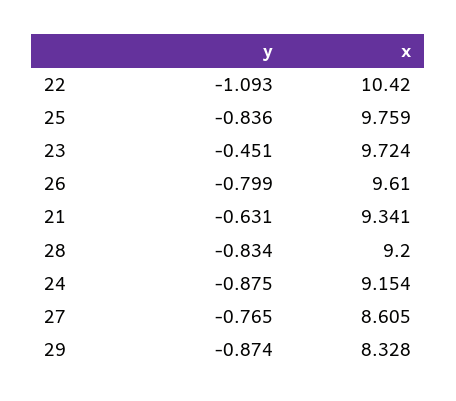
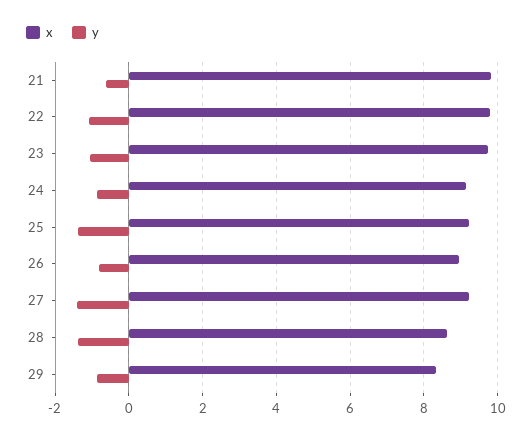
  {
    "y": {
      "22": -1.093,
-     "25": -0.836,
+     "25": -1.4,
-     "23": -0.451,
+     "23": -1,
      "26": -0.799,
      "21": -0.631,
-     "28": -0.834,
+     "28": -1.4,
      "24": -0.875,
-     "27": -0.765,
+     "27": -1.4,
      "29": -0.874
    },
    "x": {
-     "22": 10.42,
+     "22": 9.8,
-     "25": 9.759,
+     "25": 9.2,
      "23": 9.724,
-     "26": 9.61,
+     "26": 9,
-     "21": 9.341,
+     "21": 9.8,
-     "28": 9.2,
+     "28": 8.6,
      "24": 9.154,
-     "27": 8.605,
+     "27": 9.2,
      "29": 8.328
    }
  }

